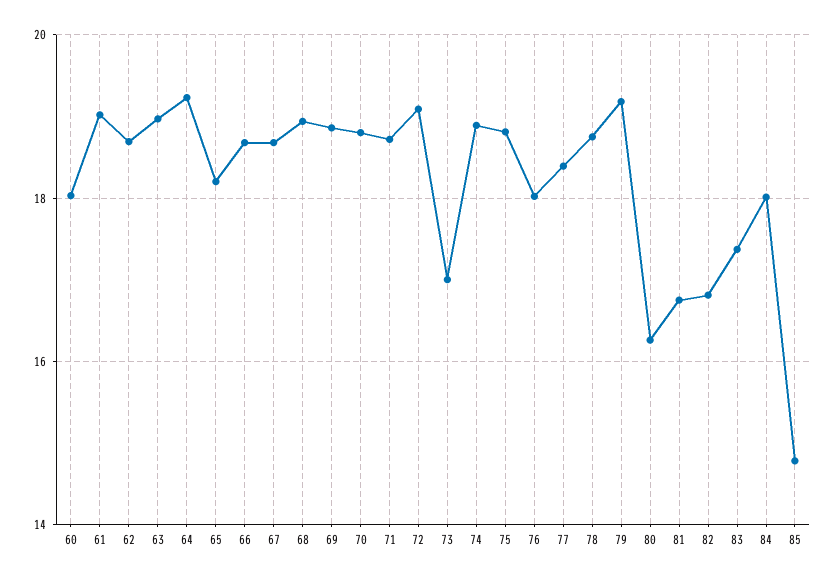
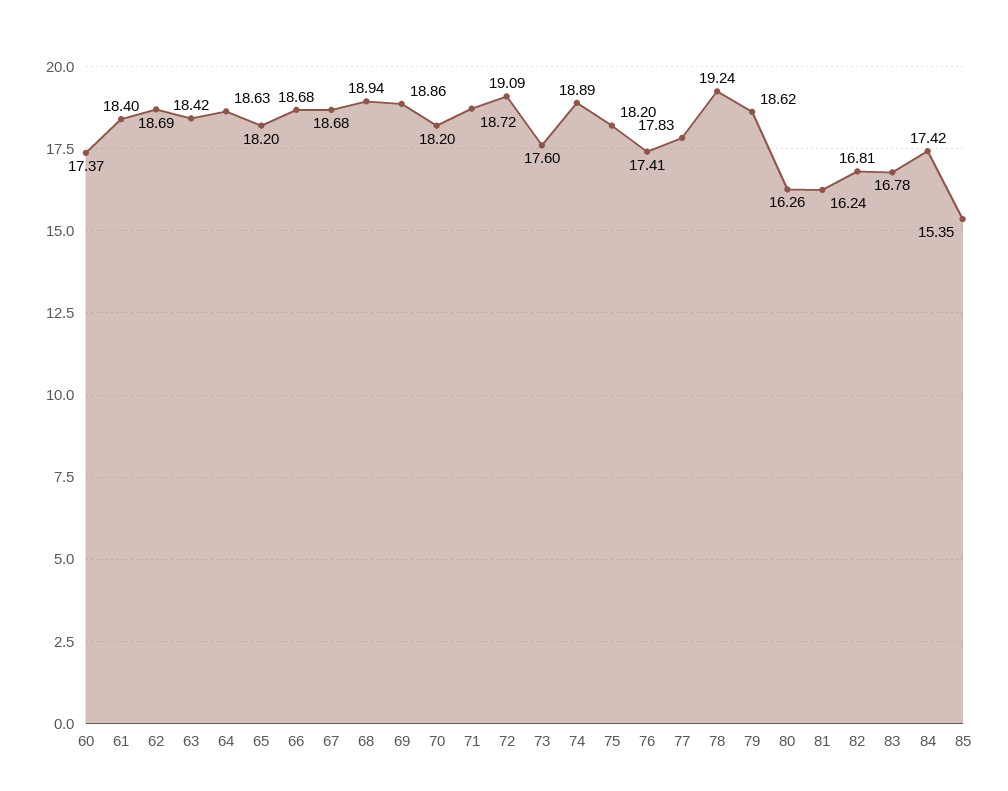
  {
-   "60": 18,
+   "60": 17.37,
-   "61": 19,
+   "61": 18.4,
    "62": 18.69,
-   "63": 19,
+   "63": 18.42,
-   "64": 19.2,
+   "64": 18.63,
    "65": 18.2,
    "66": 18.68,
    "67": 18.68,
    "68": 18.94,
    "69": 18.86,
-   "70": 18.8,
+   "70": 18.2,
    "71": 18.72,
    "72": 19.09,
-   "73": 17,
+   "73": 17.6,
    "74": 18.89,
-   "75": 18.8,
+   "75": 18.2,
-   "76": 18,
+   "76": 17.41,
-   "77": 18.4,
+   "77": 17.83,
-   "78": 18.8,
+   "78": 19.24,
-   "79": 19.2,
+   "79": 18.62,
    "80": 16.26,
-   "81": 16.8,
+   "81": 16.24,
    "82": 16.81,
-   "83": 17.4,
+   "83": 16.78,
-   "84": 18,
+   "84": 17.42,
-   "85": 14.8
+   "85": 15.35
  }

